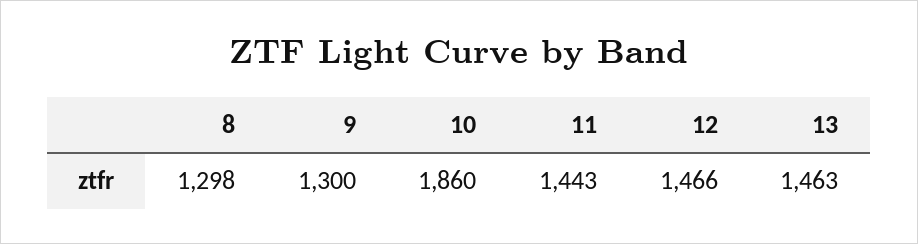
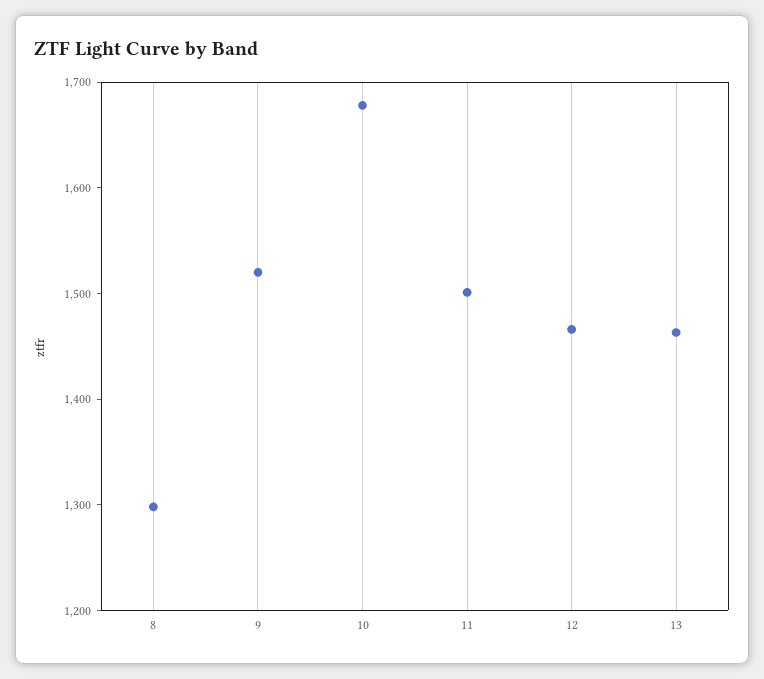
  {
    "8": 1298,
-   "9": 1300,
+   "9": 1520,
-   "10": 1860,
+   "10": 1680,
-   "11": 1443,
+   "11": 1500,
    "12": 1466,
    "13": 1463
  }

